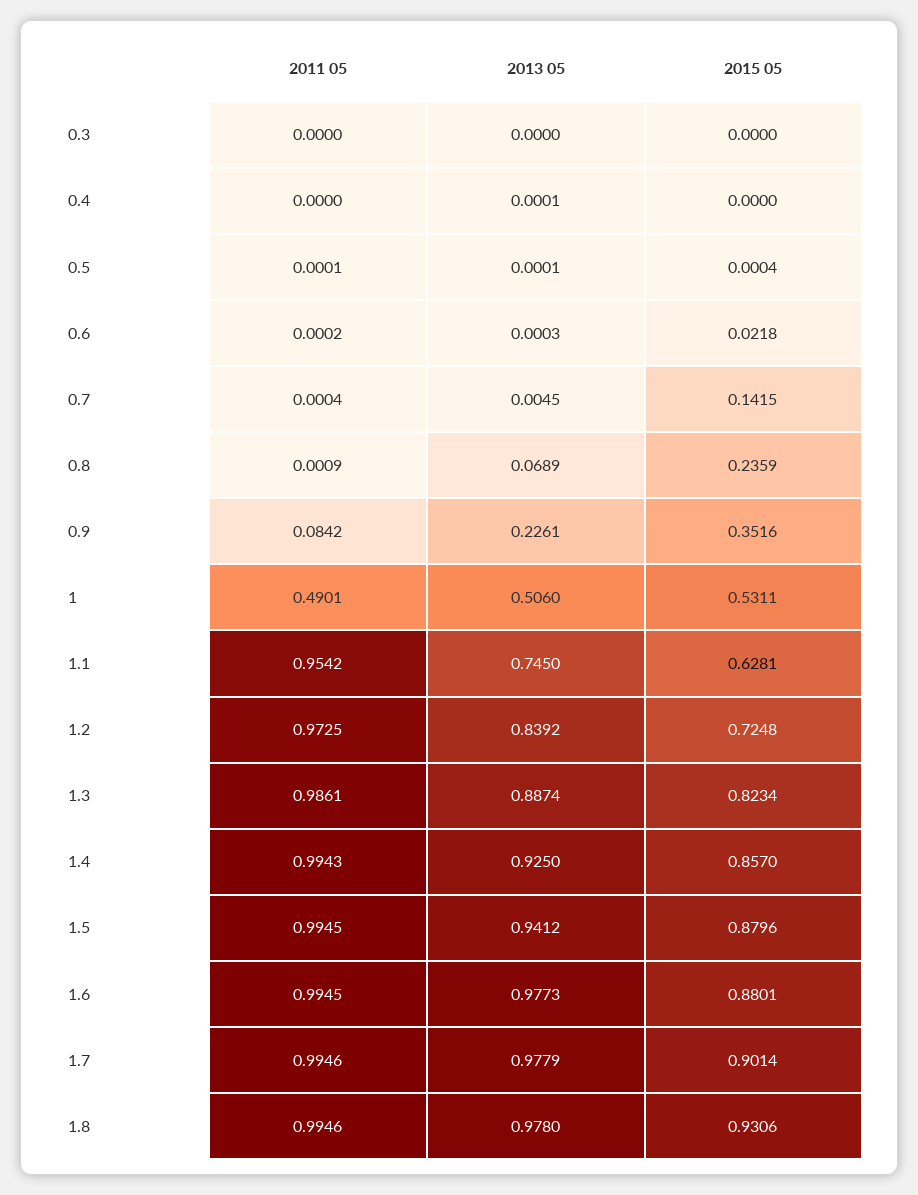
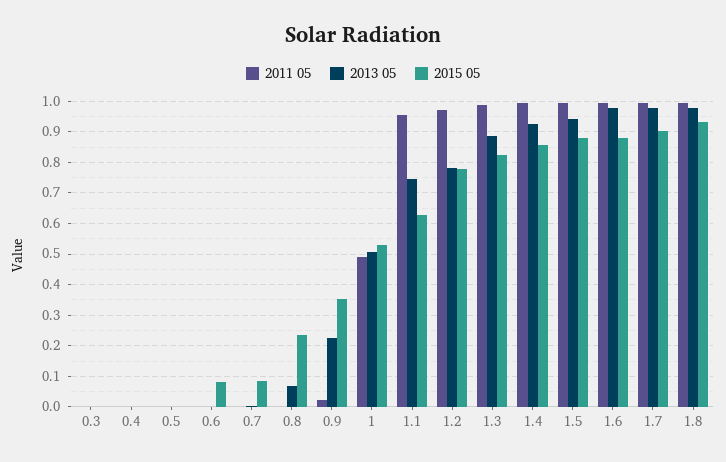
  {
    "2011 05": {
      "0.3": 0,
      "0.4": 0,
      "0.5": 0.0001,
      "0.6": 0.0002,
      "0.7": 0.0004,
      "0.8": 0.0009,
-     "0.9": 0.0842,
+     "0.9": 0.02,
      "1": 0.4901,
      "1.1": 0.9542,
      "1.2": 0.9725,
      "1.3": 0.9861,
      "1.4": 0.9943,
      "1.5": 0.9945,
      "1.6": 0.9945,
      "1.7": 0.9946,
      "1.8": 0.9946
    },
    "2013 05": {
      "0.3": 0,
      "0.4": 0.0001,
      "0.5": 0.0001,
      "0.6": 0.0003,
      "0.7": 0.0045,
      "0.8": 0.0689,
      "0.9": 0.2261,
      "1": 0.506,
      "1.1": 0.745,
-     "1.2": 0.8392,
+     "1.2": 0.78,
      "1.3": 0.8874,
      "1.4": 0.925,
      "1.5": 0.9412,
      "1.6": 0.9773,
      "1.7": 0.9779,
      "1.8": 0.978
    },
    "2015 05": {
      "0.3": 0,
      "0.4": 0,
      "0.5": 0.0004,
-     "0.6": 0.0218,
+     "0.6": 0.08,
-     "0.7": 0.1415,
+     "0.7": 0.08,
      "0.8": 0.2359,
      "0.9": 0.3516,
      "1": 0.5311,
      "1.1": 0.6281,
-     "1.2": 0.7248,
+     "1.2": 0.78,
      "1.3": 0.8234,
      "1.4": 0.857,
      "1.5": 0.8796,
      "1.6": 0.8801,
      "1.7": 0.9014,
      "1.8": 0.9306
    }
  }

